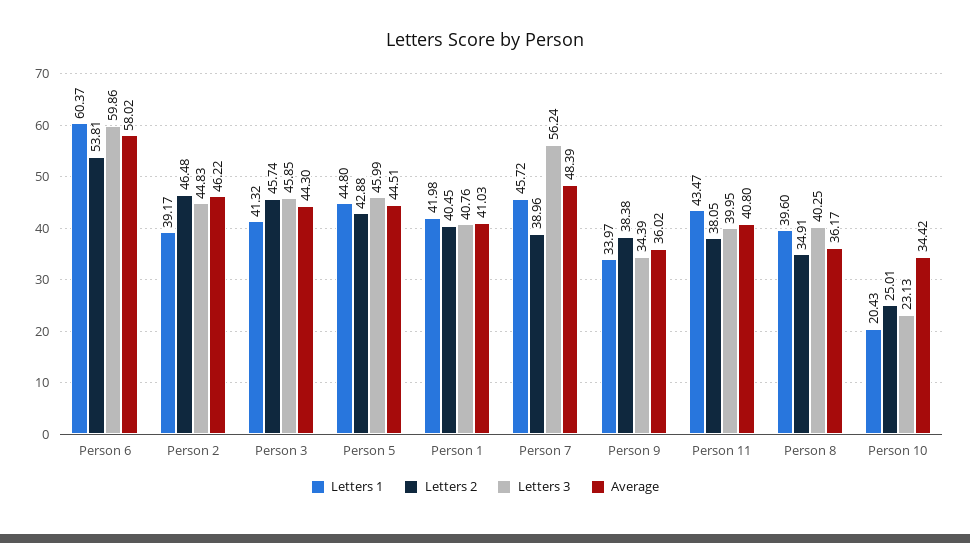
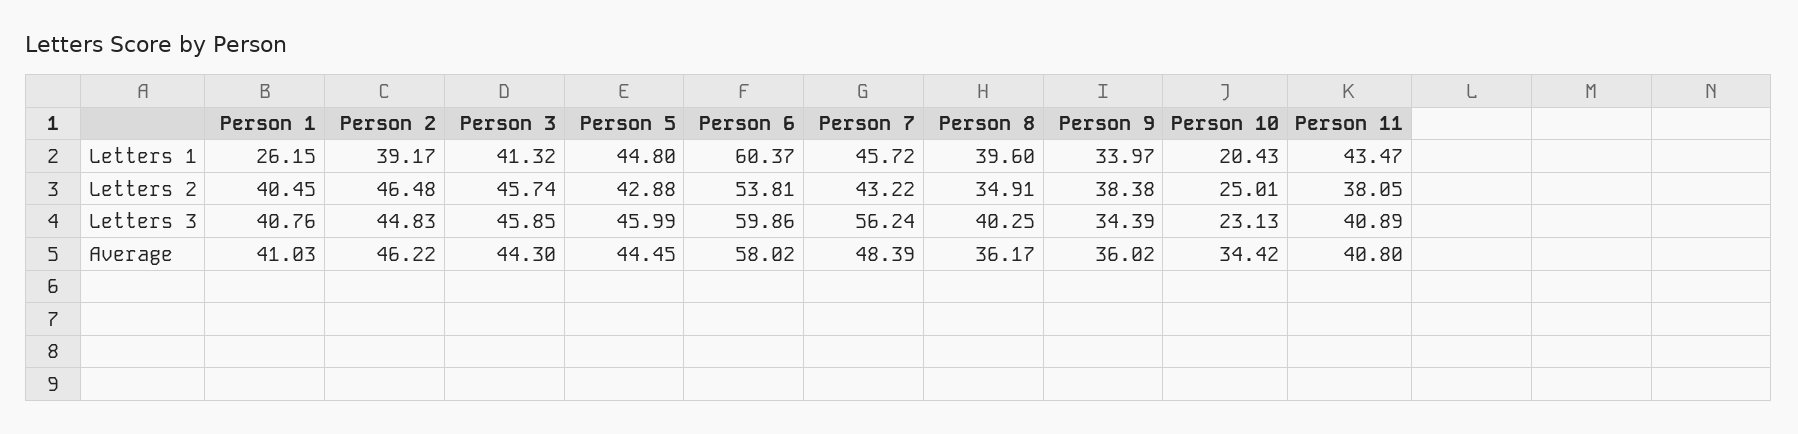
  {
    "Letters 1": {
      "Person 6": 60.37,
      "Person 2": 39.17,
      "Person 3": 41.32,
      "Person 5": 44.8,
-     "Person 1": 41.98,
+     "Person 1": 26.15,
      "Person 7": 45.72,
      "Person 9": 33.97,
      "Person 11": 43.47,
      "Person 8": 39.6,
      "Person 10": 20.43
    },
    "Letters 2": {
      "Person 6": 53.81,
      "Person 2": 46.48,
      "Person 3": 45.74,
      "Person 5": 42.88,
      "Person 1": 40.45,
-     "Person 7": 38.96,
+     "Person 7": 43.22,
      "Person 9": 38.38,
      "Person 11": 38.05,
      "Person 8": 34.91,
      "Person 10": 25.01
    },
    "Letters 3": {
      "Person 6": 59.86,
      "Person 2": 44.83,
      "Person 3": 45.85,
      "Person 5": 45.99,
      "Person 1": 40.76,
      "Person 7": 56.24,
      "Person 9": 34.39,
-     "Person 11": 39.95,
+     "Person 11": 40.89,
      "Person 8": 40.25,
      "Person 10": 23.13
    },
    "Average": {
      "Person 6": 58.02,
      "Person 2": 46.22,
      "Person 3": 44.3,
-     "Person 5": 44.51,
+     "Person 5": 44.45,
      "Person 1": 41.03,
      "Person 7": 48.39,
      "Person 9": 36.02,
      "Person 11": 40.8,
      "Person 8": 36.17,
      "Person 10": 34.42
    }
  }

